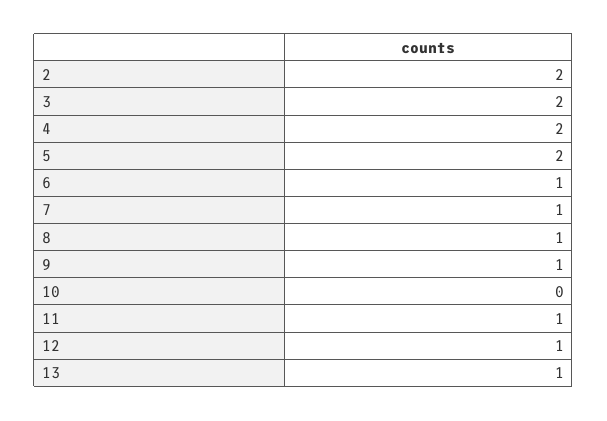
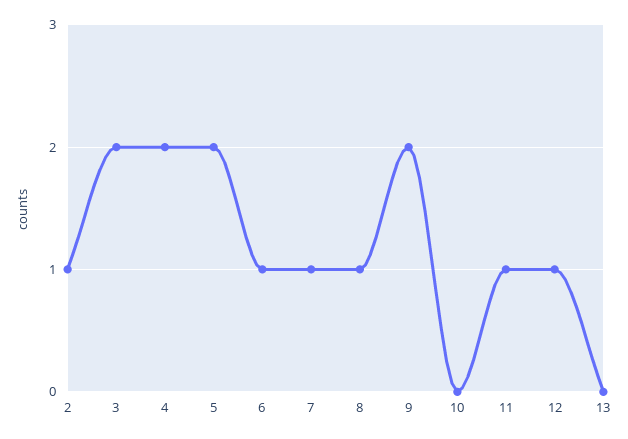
  {
-   "2": 2,
+   "2": 1,
    "3": 2,
    "4": 2,
    "5": 2,
    "6": 1,
    "7": 1,
    "8": 1,
-   "9": 1,
+   "9": 2,
    "10": 0,
    "11": 1,
    "12": 1,
-   "13": 1
+   "13": 0
  }

